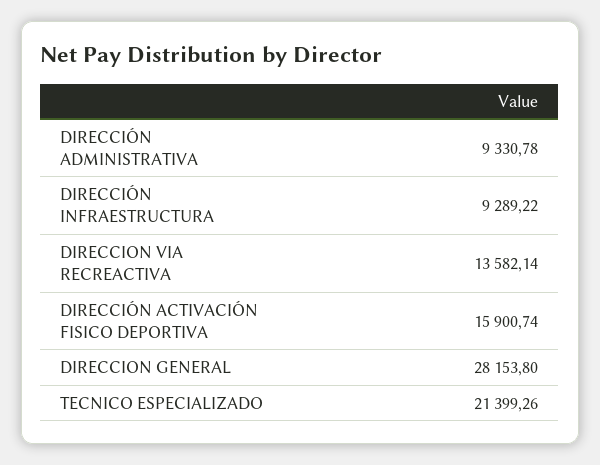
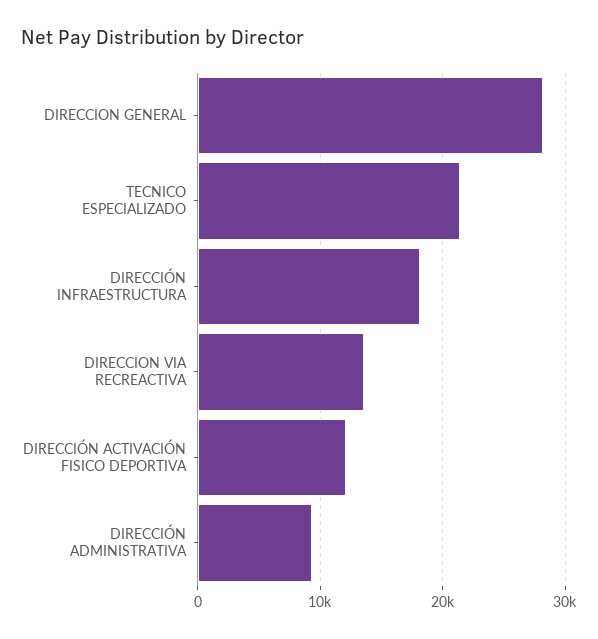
  {
    "DIRECCIÓN ADMINISTRATIVA": 9330.78,
-   "DIRECCIÓN INFRAESTRUCTURA": 9289.22,
+   "DIRECCIÓN INFRAESTRUCTURA": 18000,
    "DIRECCION VIA RECREACTIVA": 13582.14,
-   "DIRECCIÓN ACTIVACIÓN FISICO DEPORTIVA": 15900.74,
+   "DIRECCIÓN ACTIVACIÓN FISICO DEPORTIVA": 12000,
    "DIRECCION GENERAL": 28153.8,
    "TECNICO ESPECIALIZADO": 21399.26
  }

